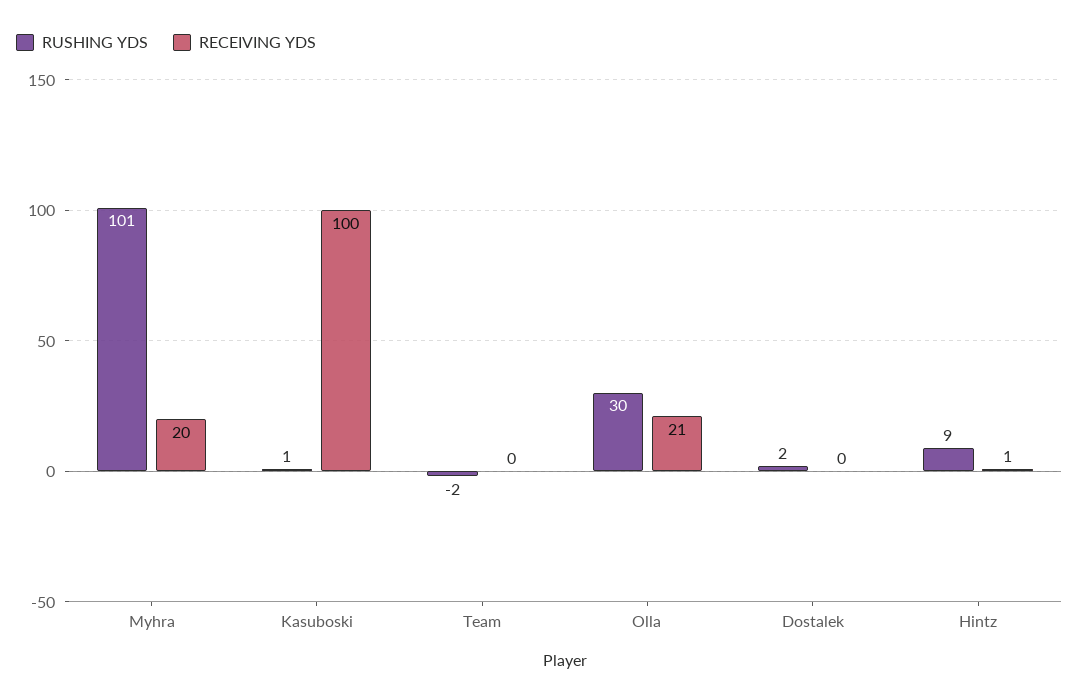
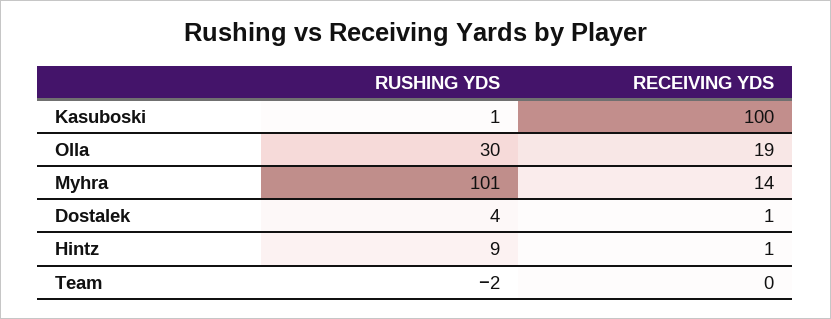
  {
    "RUSHING YDS": {
      "Myhra": 101,
      "Kasuboski": 1,
      "Team": -2,
      "Olla": 30,
-     "Dostalek": 2,
+     "Dostalek": 4,
      "Hintz": 9
    },
    "RECEIVING YDS": {
-     "Myhra": 20,
+     "Myhra": 14,
      "Kasuboski": 100,
      "Team": 0,
-     "Olla": 21,
+     "Olla": 19,
-     "Dostalek": 0,
+     "Dostalek": 1,
      "Hintz": 1
    }
  }

